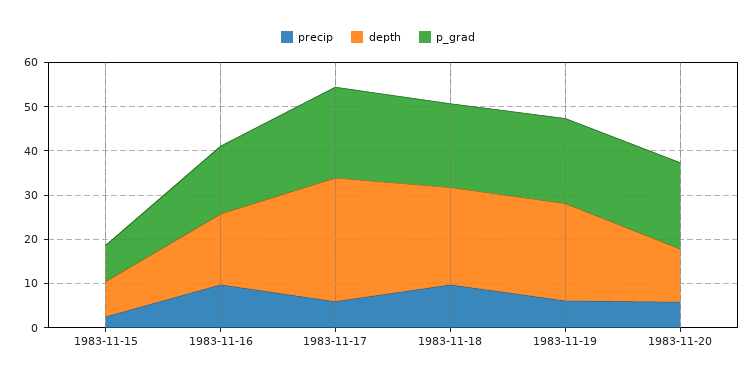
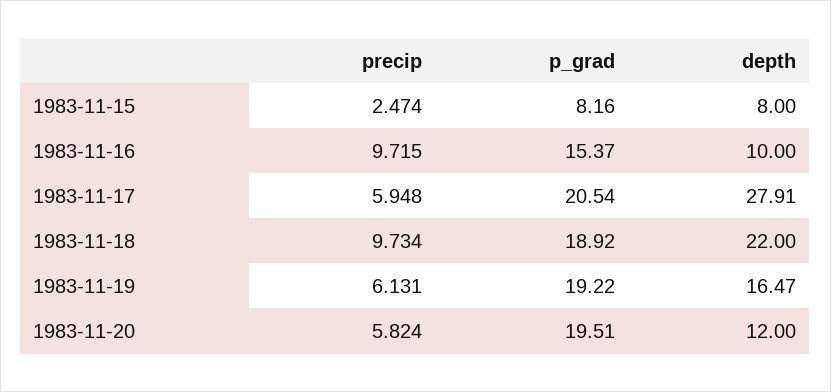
  {
    "precip": {
      "1983-11-15": 2.474,
      "1983-11-16": 9.715,
      "1983-11-17": 5.948,
      "1983-11-18": 9.734,
      "1983-11-19": 6.131,
      "1983-11-20": 5.824
    },
    "depth": {
      "1983-11-15": 8,
-     "1983-11-16": 16,
+     "1983-11-16": 10,
      "1983-11-17": 27.91,
      "1983-11-18": 22,
-     "1983-11-19": 22,
+     "1983-11-19": 16.47,
      "1983-11-20": 12
    },
    "p_grad": {
      "1983-11-15": 8.16,
      "1983-11-16": 15.37,
      "1983-11-17": 20.54,
      "1983-11-18": 18.92,
      "1983-11-19": 19.22,
      "1983-11-20": 19.51
    }
  }

